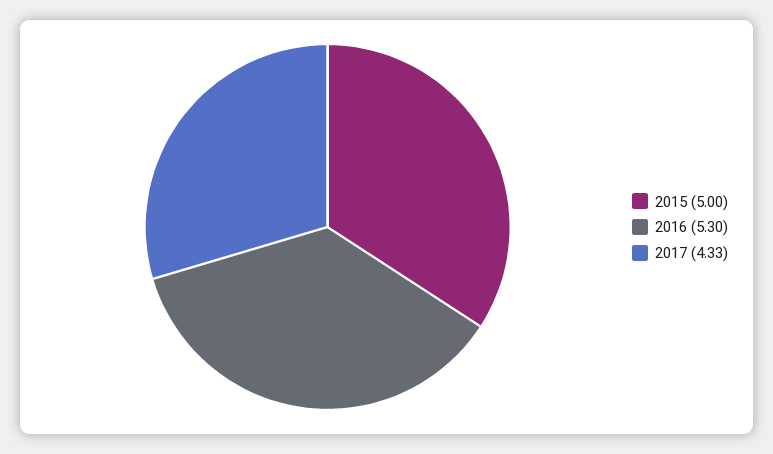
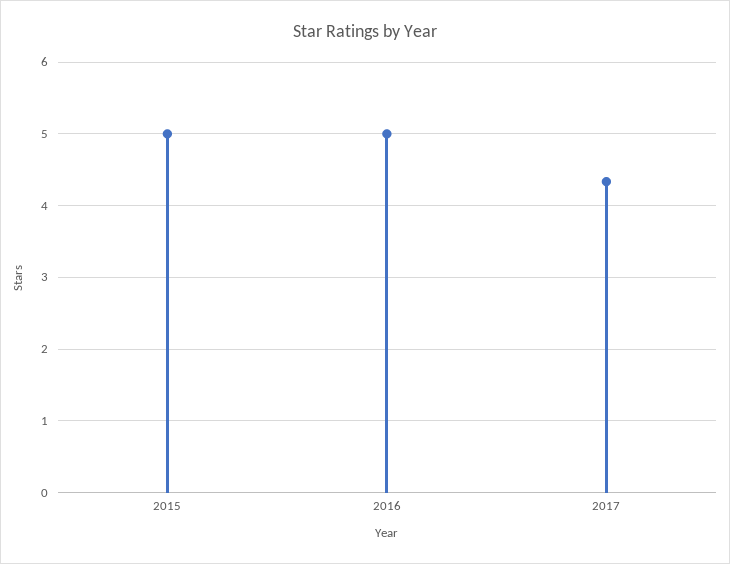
  {
    "2015": 5,
-   "2016": 5.3,
+   "2016": 5,
    "2017": 4.33
  }

